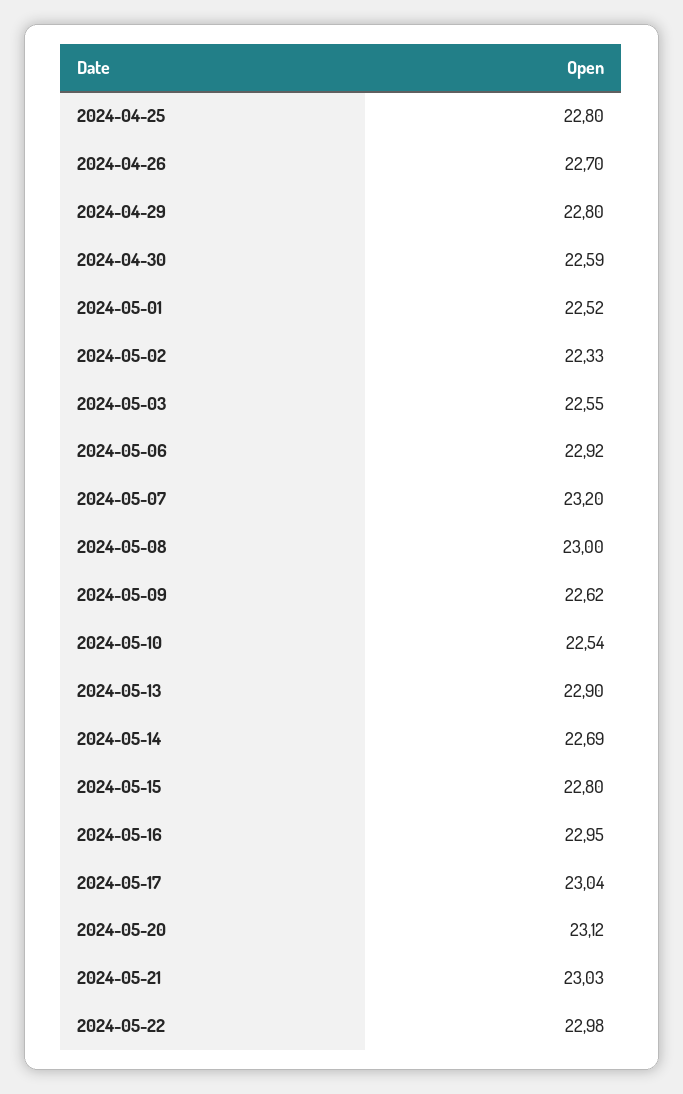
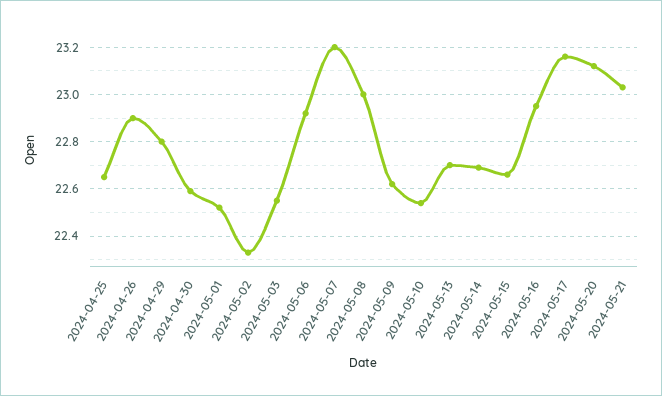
  {
-   "2024-04-25": 22.8,
+   "2024-04-25": 22.65,
-   "2024-04-26": 22.7,
+   "2024-04-26": 22.9,
    "2024-04-29": 22.8,
    "2024-04-30": 22.59,
    "2024-05-01": 22.52,
    "2024-05-02": 22.33,
    "2024-05-03": 22.55,
    "2024-05-06": 22.92,
    "2024-05-07": 23.2,
    "2024-05-08": 23,
    "2024-05-09": 22.62,
    "2024-05-10": 22.54,
-   "2024-05-13": 22.9,
+   "2024-05-13": 22.7,
    "2024-05-14": 22.69,
-   "2024-05-15": 22.8,
+   "2024-05-15": 22.65,
    "2024-05-16": 22.95,
-   "2024-05-17": 23.04,
+   "2024-05-17": 23.15,
    "2024-05-20": 23.12,
-   "2024-05-21": 23.03,
+   "2024-05-21": 23.03
-   "2024-05-22": 22.98
  }

